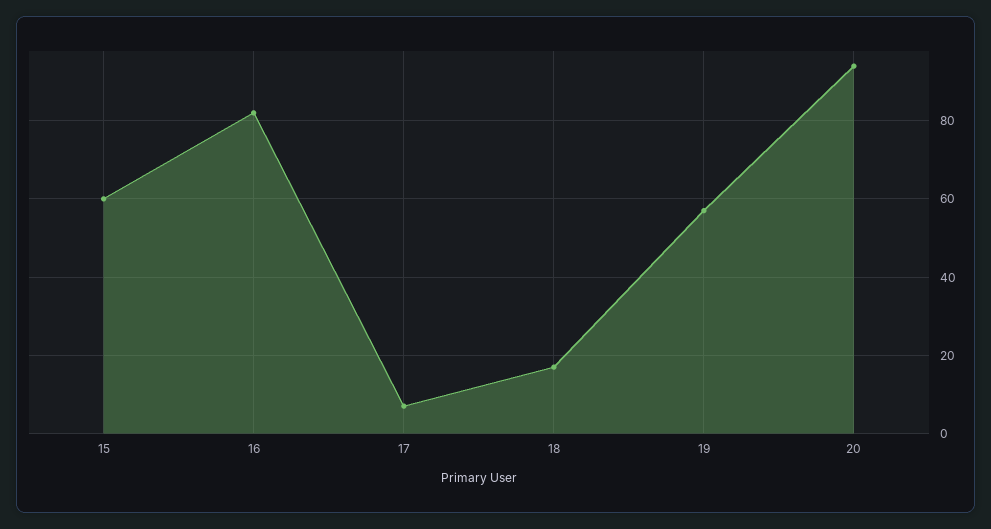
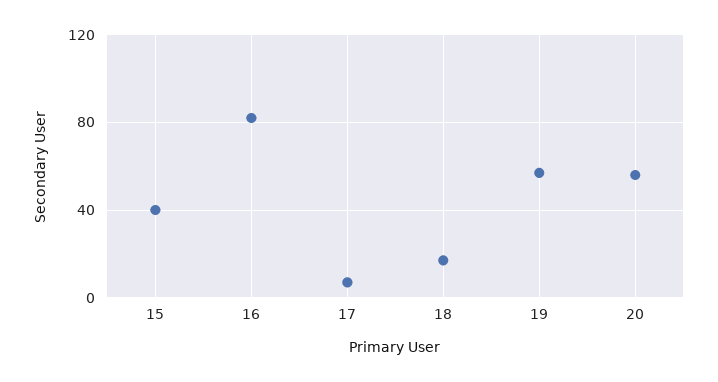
  {
-   "15": 60,
+   "15": 40,
    "16": 80,
    "17": 5,
    "18": 15,
    "19": 55,
-   "20": 95
+   "20": 55
  }

